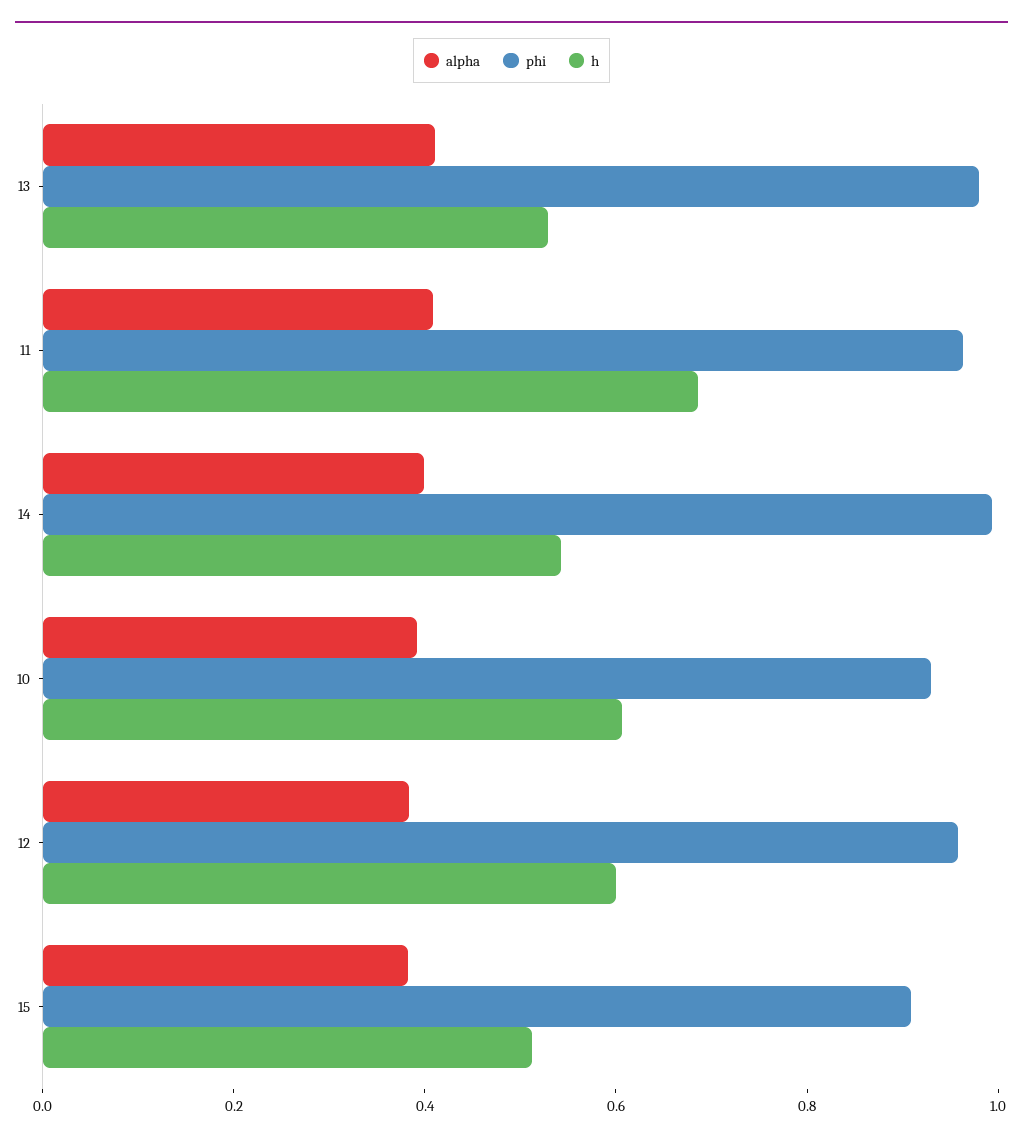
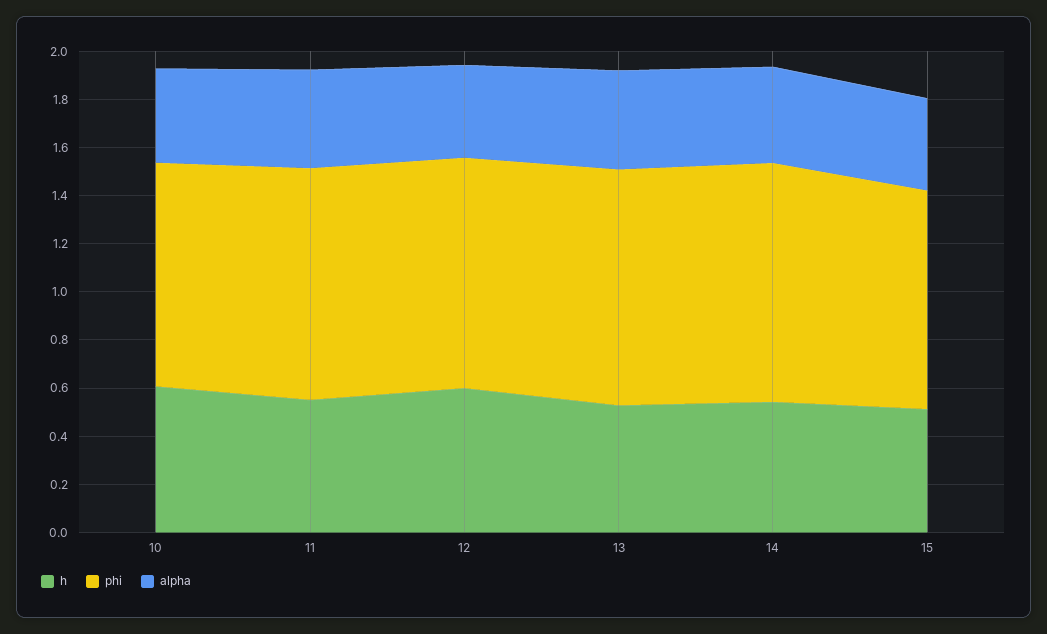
  {
    "alpha": {
      "13": 0.4,
      "11": 0.4,
      "14": 0.4,
      "10": 0.4,
      "12": 0.4,
      "15": 0.4
    },
    "phi": {
      "13": 1,
      "11": 0.95,
      "14": 1,
      "10": 0.95,
      "12": 0.95,
      "15": 0.9
    },
    "h": {
      "13": 0.55,
-     "11": 0.7,
+     "11": 0.55,
      "14": 0.55,
      "10": 0.6,
      "12": 0.6,
      "15": 0.5
    }
  }

